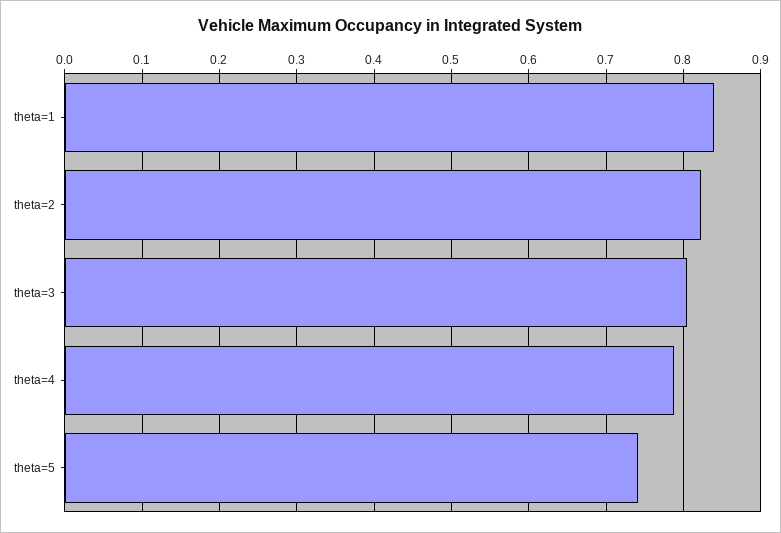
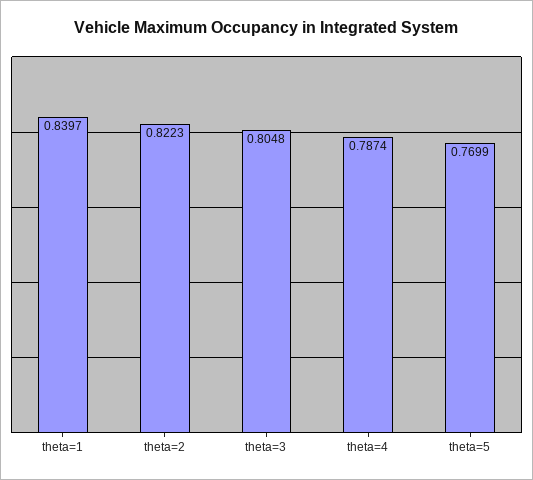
  {
    "theta=1": 0.8397,
    "theta=2": 0.8223,
    "theta=3": 0.8048,
    "theta=4": 0.7874,
-   "theta=5": 0.74
+   "theta=5": 0.7699
  }

